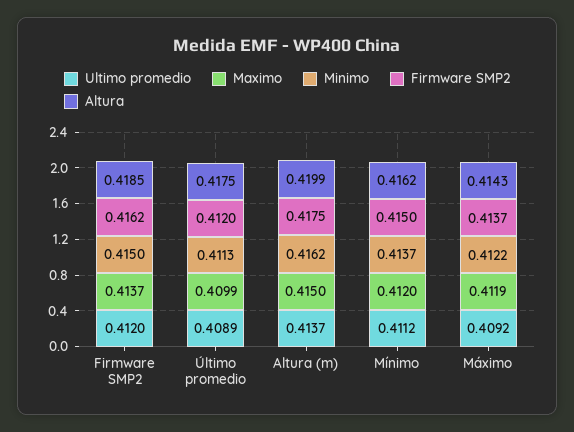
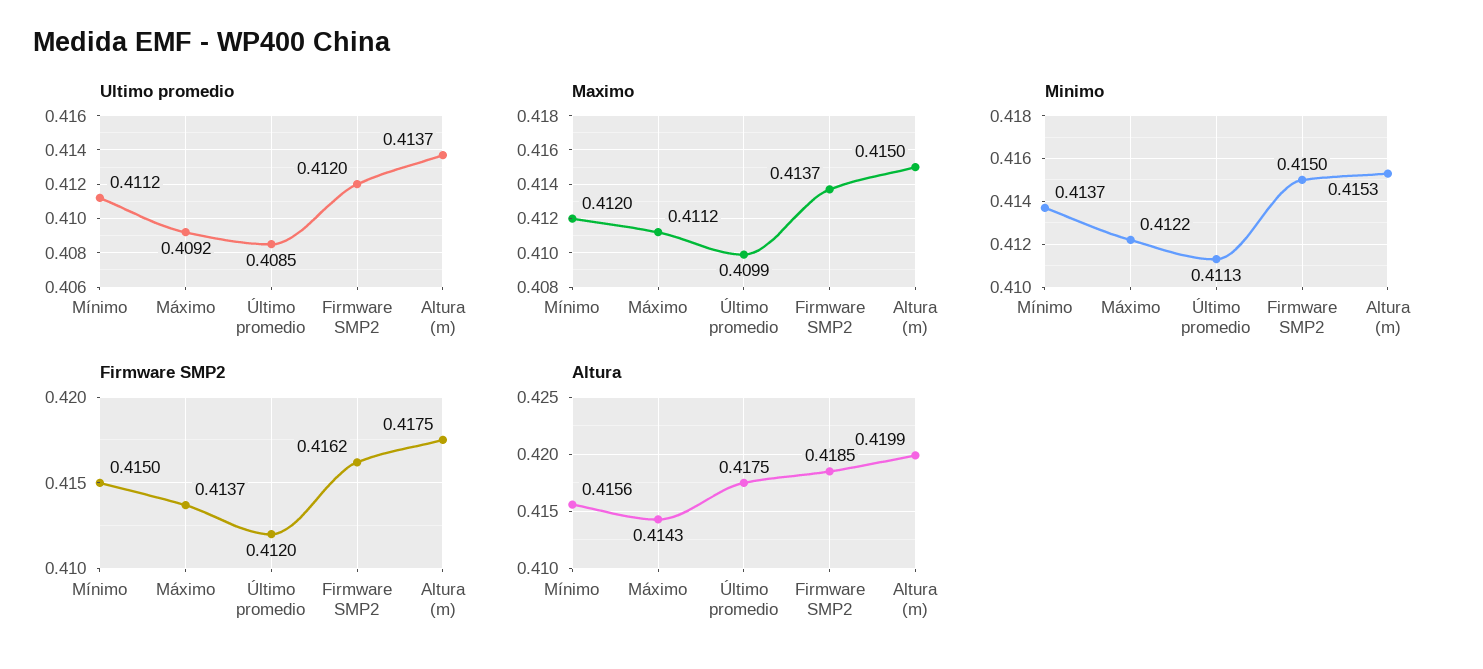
  {
    "Ultimo promedio": {
      "Firmware SMP2": 0.412,
-     "Último promedio": 0.4089,
+     "Último promedio": 0.4085,
      "Altura (m)": 0.4137,
      "Mínimo": 0.4112,
      "Máximo": 0.4092
    },
    "Maximo": {
      "Firmware SMP2": 0.4137,
      "Último promedio": 0.4099,
      "Altura (m)": 0.415,
      "Mínimo": 0.412,
-     "Máximo": 0.4119
+     "Máximo": 0.4112
    },
    "Minimo": {
      "Firmware SMP2": 0.415,
      "Último promedio": 0.4113,
-     "Altura (m)": 0.4162,
+     "Altura (m)": 0.4153,
      "Mínimo": 0.4137,
      "Máximo": 0.4122
    },
    "Firmware SMP2": {
      "Firmware SMP2": 0.4162,
      "Último promedio": 0.412,
      "Altura (m)": 0.4175,
      "Mínimo": 0.415,
      "Máximo": 0.4137
    },
    "Altura": {
      "Firmware SMP2": 0.4185,
      "Último promedio": 0.4175,
      "Altura (m)": 0.4199,
-     "Mínimo": 0.4162,
+     "Mínimo": 0.4156,
      "Máximo": 0.4143
    }
  }

